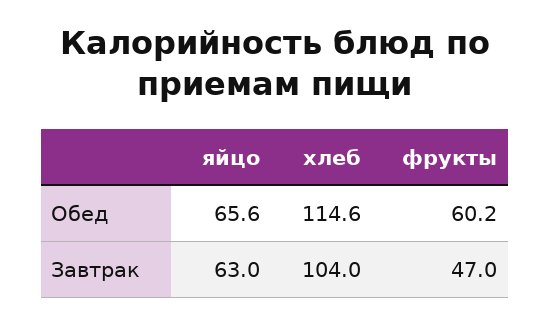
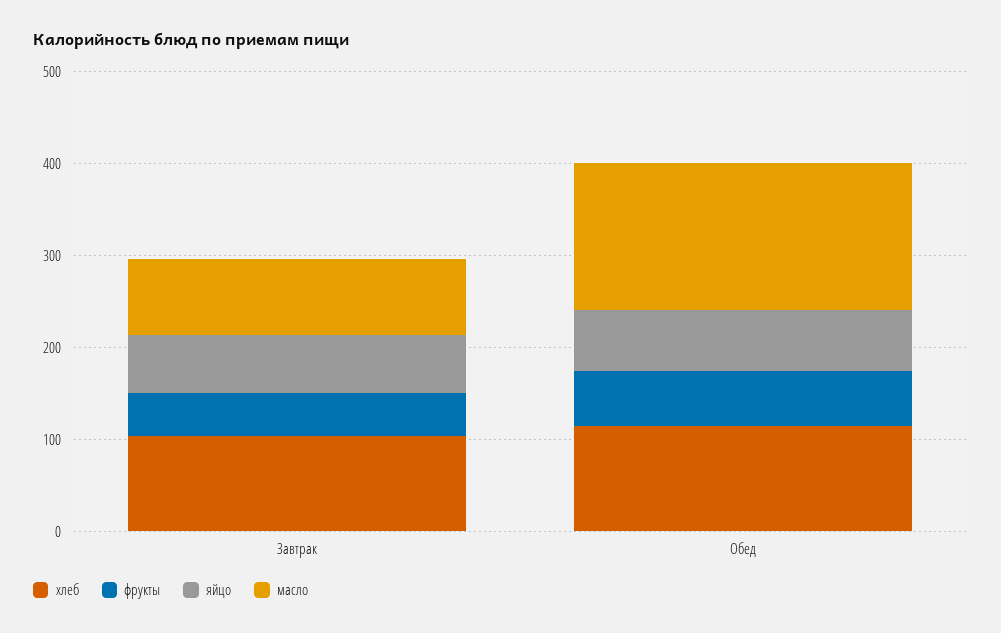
  {
    "яйцо": {
      "Обед": 65.6,
      "Завтрак": 63
    },
    "хлеб": {
      "Обед": 114.6,
      "Завтрак": 104
    },
    "фрукты": {
      "Обед": 60.2,
      "Завтрак": 47
-   }
+   },
+   "масло": {
+     "Завтрак": 80,
+     "Обед": 160
+   }
  }

